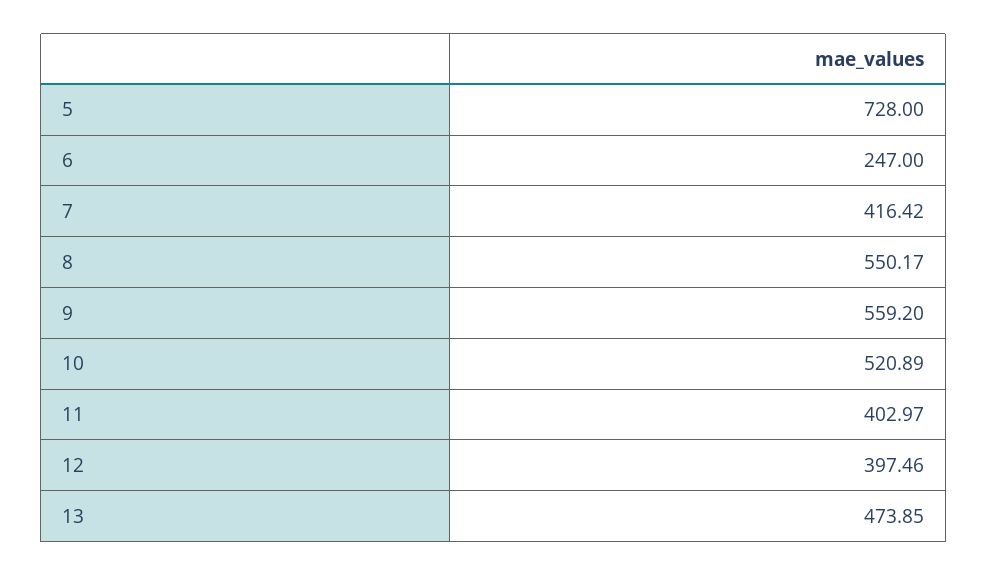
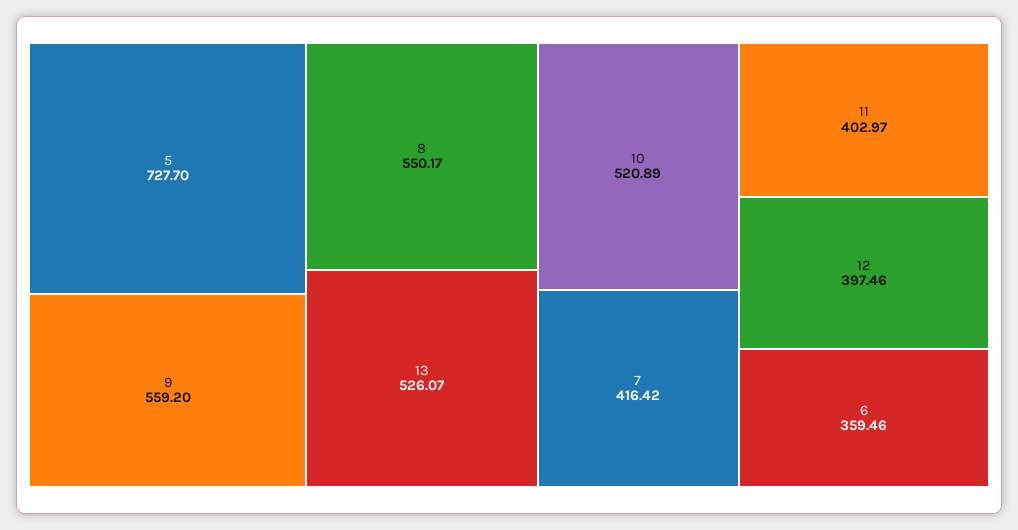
  {
-   "5": 728,
+   "5": 727.7,
-   "6": 247,
+   "6": 359.46,
    "7": 416.42,
    "8": 550.17,
    "9": 559.2,
    "10": 520.89,
    "11": 402.97,
    "12": 397.46,
-   "13": 473.85
+   "13": 526.07
  }

